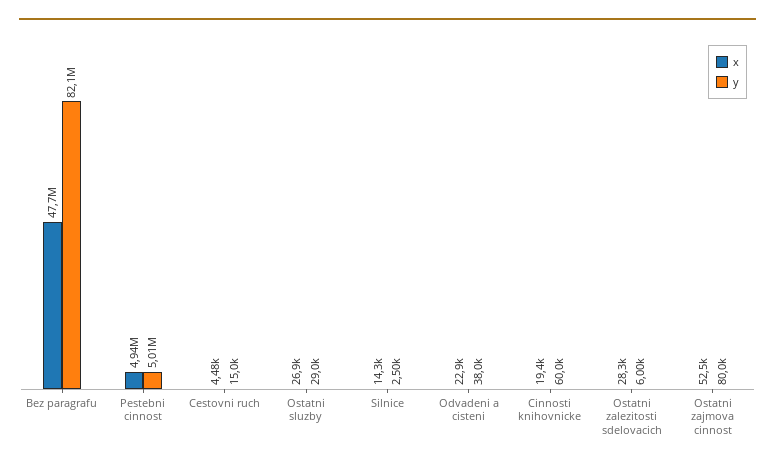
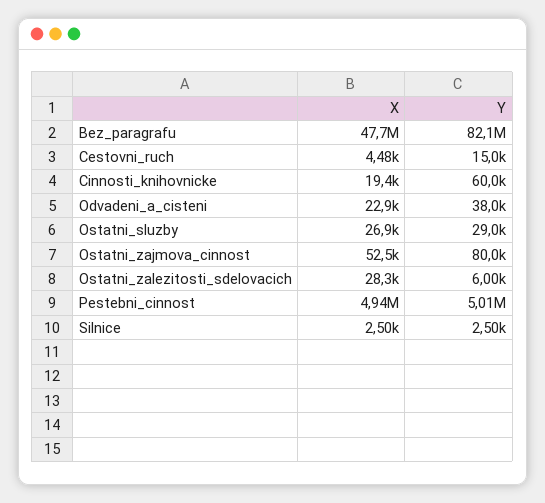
  {
    "x": {
      "Bez paragrafu": 47700000,
      "Pestebni cinnost": 4940000,
      "Cestovni ruch": 4480,
      "Ostatni sluzby": 26900,
-     "Silnice": 14300,
+     "Silnice": 2500,
      "Odvadeni a cisteni": 22900,
      "Cinnosti knihovnicke": 19400,
      "Ostatni zalezitosti sdelovacich": 28300,
      "Ostatni zajmova cinnost": 52500
    },
    "y": {
      "Bez paragrafu": 82100000,
      "Pestebni cinnost": 5010000,
      "Cestovni ruch": 15000,
      "Ostatni sluzby": 29000,
      "Silnice": 2500,
      "Odvadeni a cisteni": 38000,
      "Cinnosti knihovnicke": 60000,
      "Ostatni zalezitosti sdelovacich": 6000,
      "Ostatni zajmova cinnost": 80000
    }
  }

